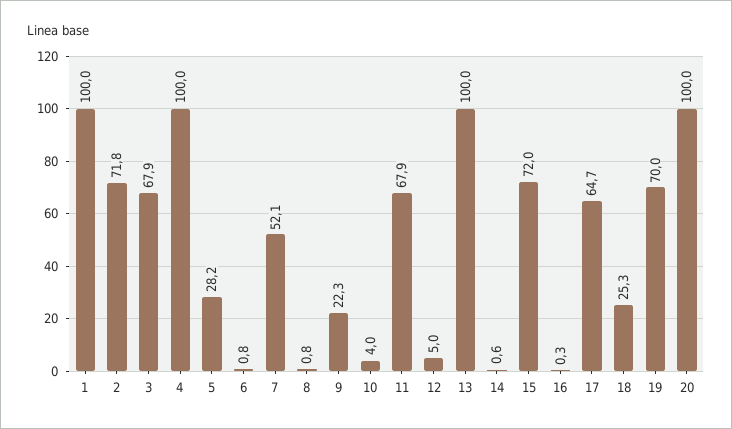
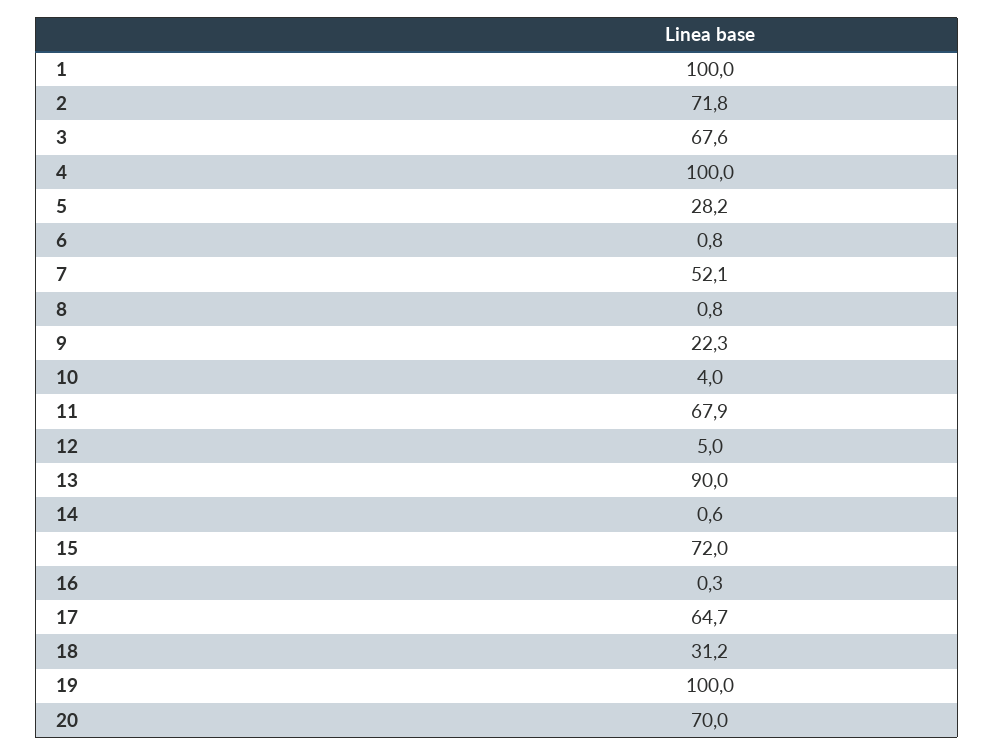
  {
    "1": 100,
    "2": 71.8,
-   "3": 67.9,
+   "3": 67.6,
    "4": 100,
    "5": 28.2,
    "6": 0.8,
    "7": 52.1,
    "8": 0.8,
    "9": 22.3,
    "10": 4,
    "11": 67.9,
    "12": 5,
-   "13": 100,
+   "13": 90,
    "14": 0.6,
    "15": 72,
    "16": 0.3,
    "17": 64.7,
-   "18": 25.3,
+   "18": 31.2,
-   "19": 70,
+   "19": 100,
-   "20": 100
+   "20": 70
  }

